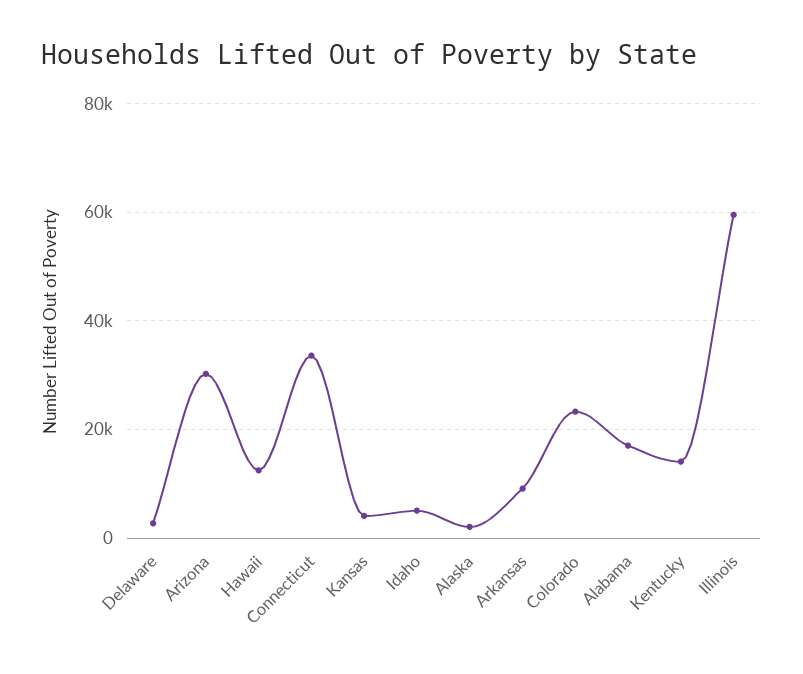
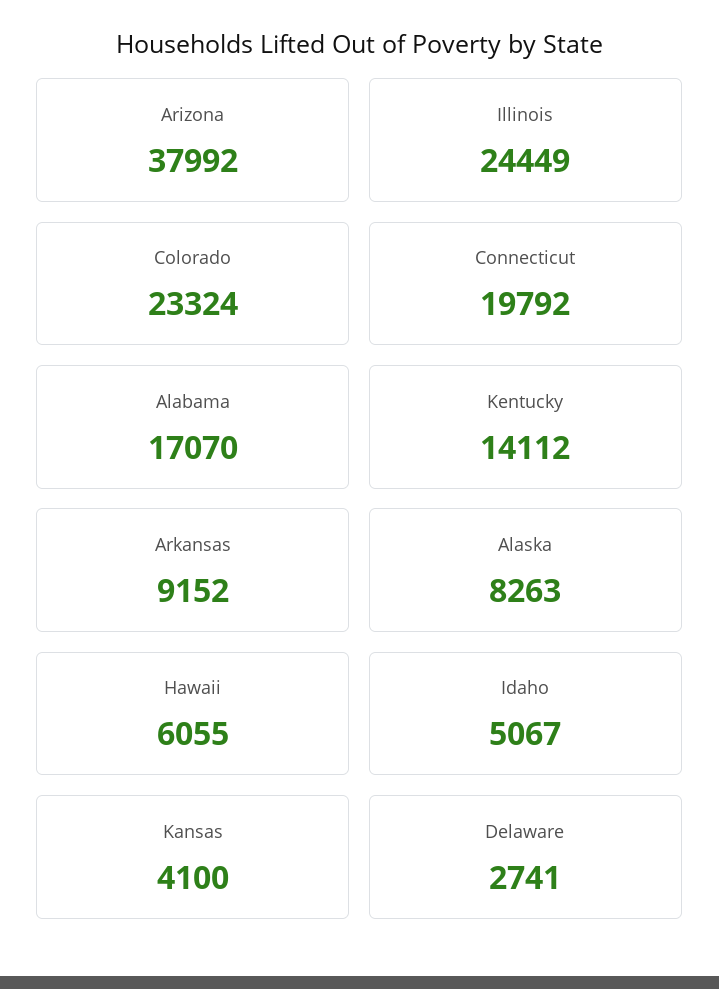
  {
    "Delaware": 2741,
-   "Arizona": 30000,
+   "Arizona": 37992,
-   "Hawaii": 12000,
+   "Hawaii": 6055,
-   "Connecticut": 34000,
+   "Connecticut": 19792,
    "Kansas": 4100,
    "Idaho": 5067,
-   "Alaska": 2000,
+   "Alaska": 8263,
    "Arkansas": 9152,
    "Colorado": 23324,
    "Alabama": 17070,
    "Kentucky": 14112,
-   "Illinois": 60000
+   "Illinois": 24449
  }

